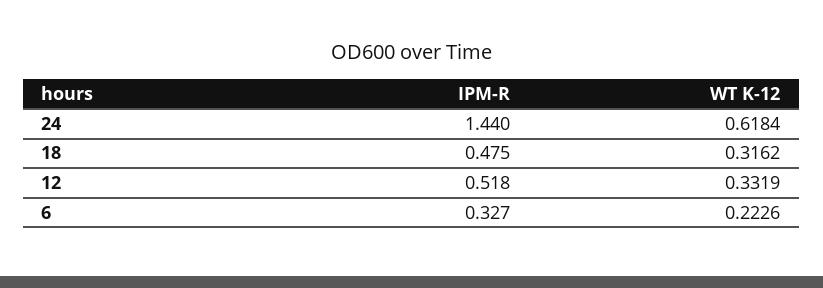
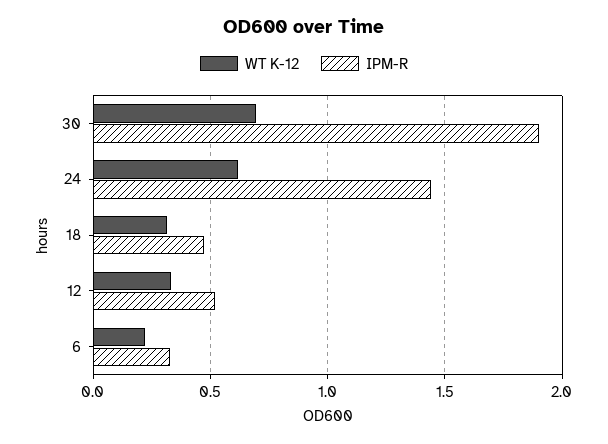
  {
    "IPM-R": {
      "24": 1.44,
      "18": 0.475,
      "12": 0.518,
-     "6": 0.327
+     "6": 0.327,
+     "30": 1.9
    },
    "WT K-12": {
      "24": 0.6184,
      "18": 0.3162,
      "12": 0.3319,
-     "6": 0.2226
+     "6": 0.2226,
+     "30": 0.7
    }
  }

